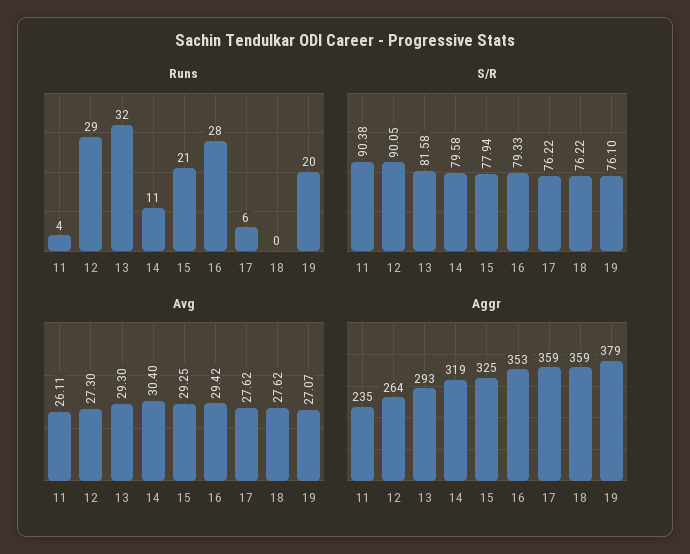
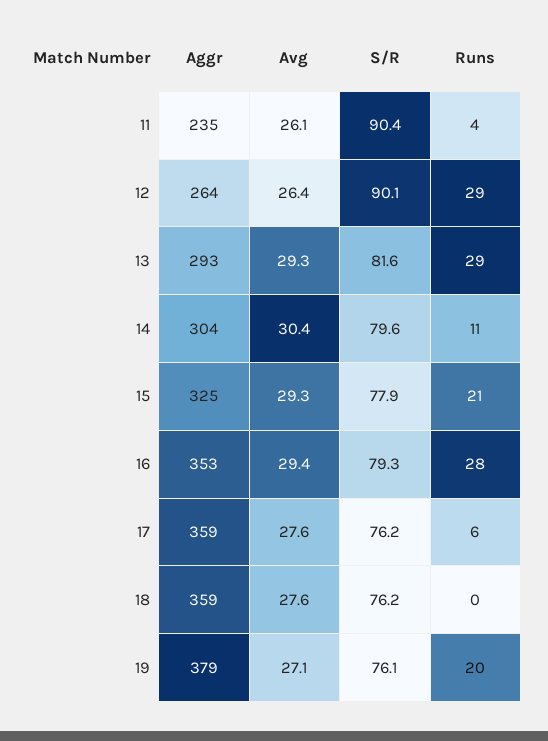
  {
    "Runs": {
      "11": 4,
      "12": 29,
-     "13": 32,
+     "13": 29,
      "14": 11,
      "15": 21,
      "16": 28,
      "17": 6,
      "18": 0,
      "19": 20
    },
    "S/R": {
      "11": 90.38,
      "12": 90.05,
      "13": 81.58,
      "14": 79.58,
      "15": 77.94,
      "16": 79.33,
      "17": 76.22,
      "18": 76.22,
      "19": 76.1
    },
    "Avg": {
      "11": 26.11,
-     "12": 27.3,
+     "12": 26.4,
      "13": 29.3,
      "14": 30.4,
      "15": 29.25,
      "16": 29.42,
      "17": 27.62,
      "18": 27.62,
      "19": 27.07
    },
    "Aggr": {
      "11": 235,
      "12": 264,
      "13": 293,
-     "14": 319,
+     "14": 304,
      "15": 325,
      "16": 353,
      "17": 359,
      "18": 359,
      "19": 379
    }
  }

